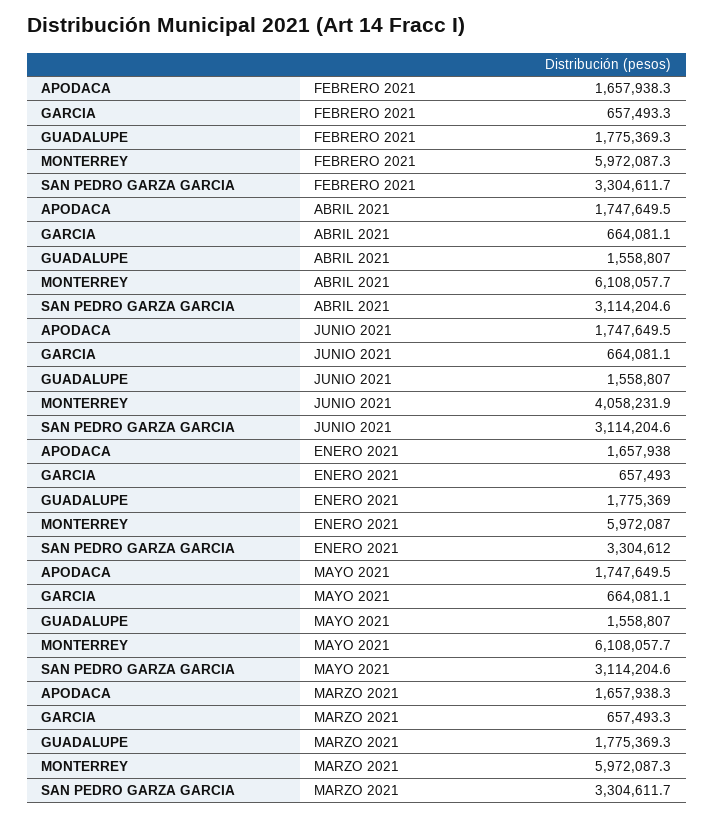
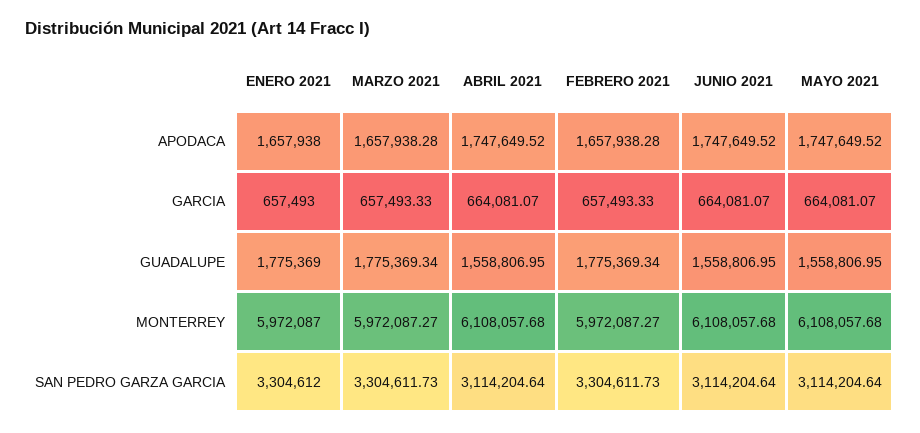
  {
    "APODACA": {
      "FEBRERO 2021": 1657938.28,
      "ABRIL 2021": 1747649.52,
      "JUNIO 2021": 1747649.52,
      "ENERO 2021": 1657938,
      "MAYO 2021": 1747649.52,
      "MARZO 2021": 1657938.28
    },
    "GARCIA": {
      "FEBRERO 2021": 657493.33,
      "ABRIL 2021": 664081.07,
      "JUNIO 2021": 664081.07,
      "ENERO 2021": 657493,
      "MAYO 2021": 664081.07,
      "MARZO 2021": 657493.33
    },
    "GUADALUPE": {
      "FEBRERO 2021": 1775369.34,
      "ABRIL 2021": 1558806.95,
      "JUNIO 2021": 1558806.95,
      "ENERO 2021": 1775369,
      "MAYO 2021": 1558806.95,
      "MARZO 2021": 1775369.34
    },
    "MONTERREY": {
      "FEBRERO 2021": 5972087.27,
      "ABRIL 2021": 6108057.68,
-     "JUNIO 2021": 4058231.9,
+     "JUNIO 2021": 6108057.68,
      "ENERO 2021": 5972087,
      "MAYO 2021": 6108057.68,
      "MARZO 2021": 5972087.27
    },
    "SAN PEDRO GARZA GARCIA": {
      "FEBRERO 2021": 3304611.73,
      "ABRIL 2021": 3114204.64,
      "JUNIO 2021": 3114204.64,
      "ENERO 2021": 3304612,
      "MAYO 2021": 3114204.64,
      "MARZO 2021": 3304611.73
    }
  }

